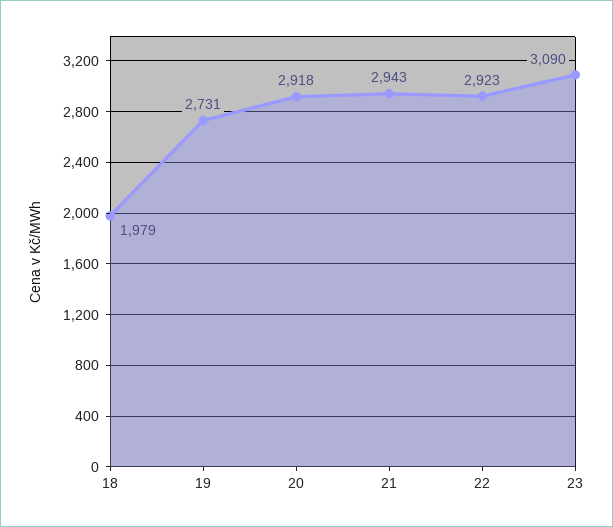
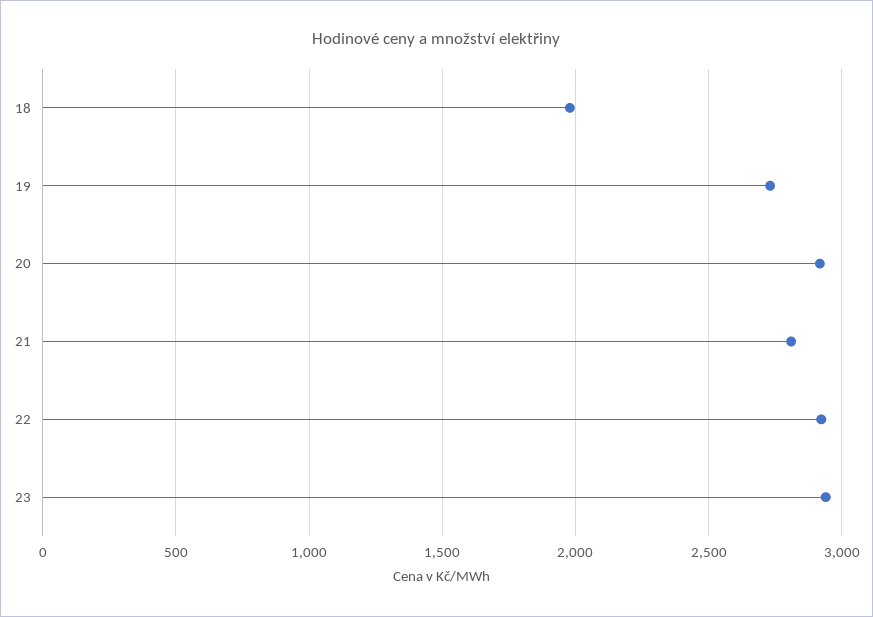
  {
    "18": 1979,
    "19": 2731,
    "20": 2918,
-   "21": 2943,
+   "21": 2800,
    "22": 2923,
-   "23": 3090
+   "23": 2950
  }

